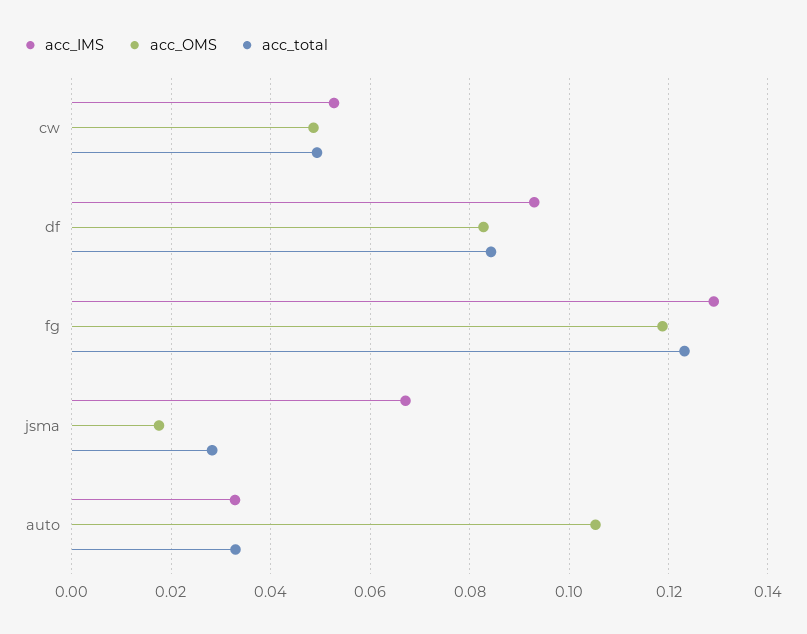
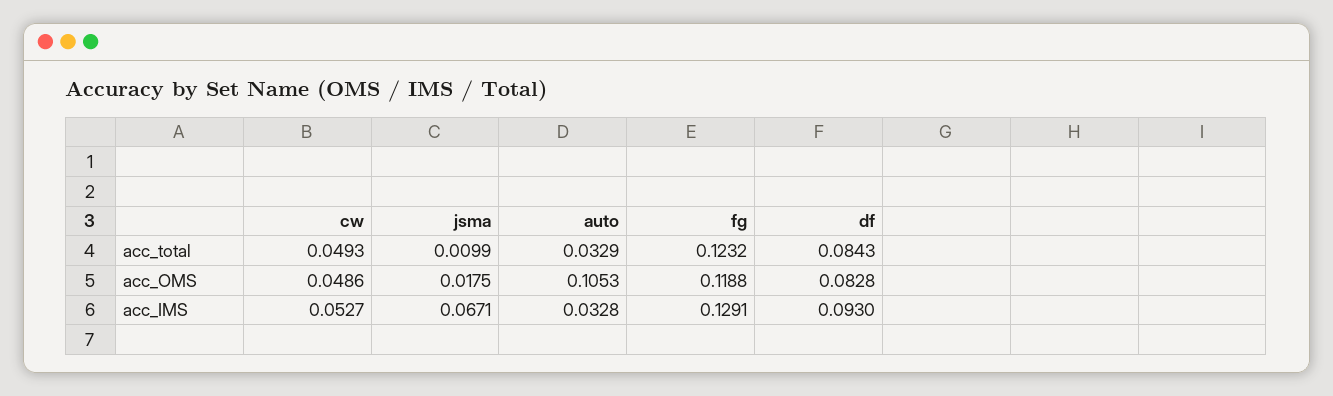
  {
    "acc_IMS": {
      "cw": 0.0527,
      "df": 0.093,
      "fg": 0.1291,
      "jsma": 0.0671,
      "auto": 0.0328
    },
    "acc_OMS": {
      "cw": 0.0486,
      "df": 0.0828,
      "fg": 0.1188,
      "jsma": 0.0175,
      "auto": 0.1053
    },
    "acc_total": {
      "cw": 0.0493,
      "df": 0.0843,
      "fg": 0.1232,
-     "jsma": 0.028,
+     "jsma": 0.0099,
      "auto": 0.0329
    }
  }

